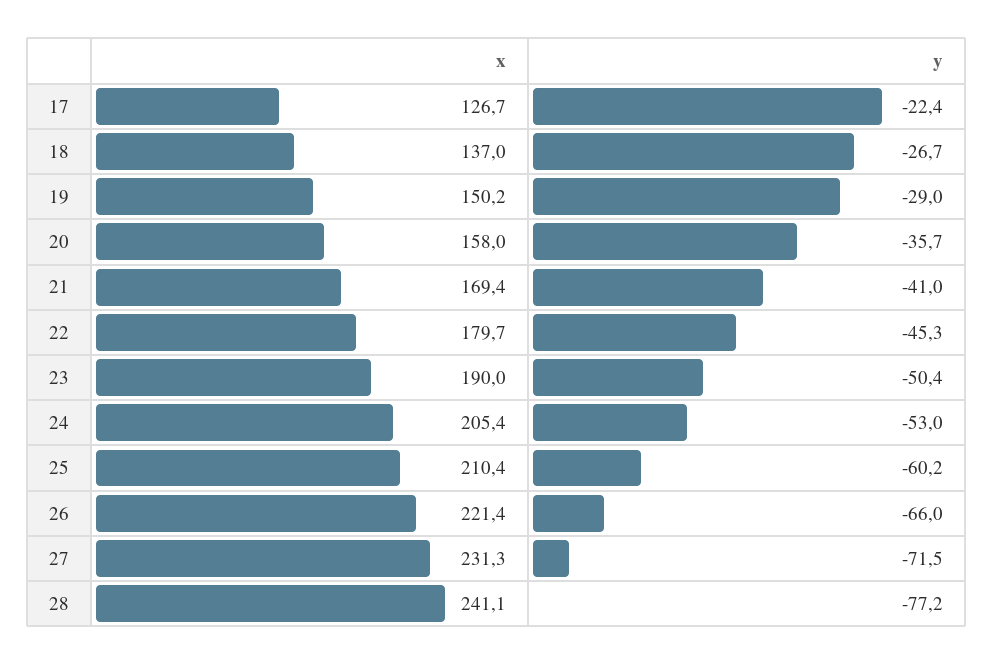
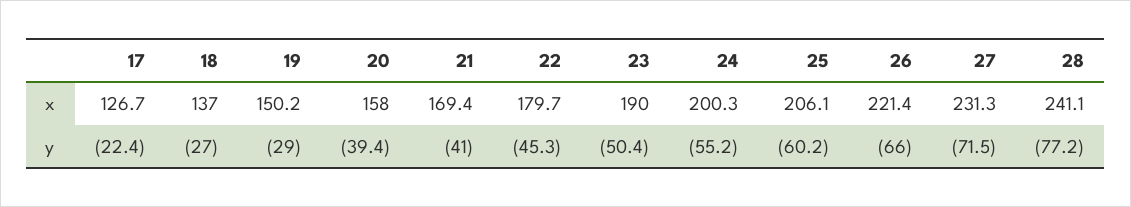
  {
    "x": {
      "17": 126.7,
      "18": 137,
      "19": 150.2,
      "20": 158,
      "21": 169.4,
      "22": 179.7,
      "23": 190,
-     "24": 205.4,
+     "24": 200.3,
-     "25": 210.4,
+     "25": 206.1,
      "26": 221.4,
      "27": 231.3,
      "28": 241.1
    },
    "y": {
      "17": -22.4,
-     "18": -26.7,
+     "18": -27,
      "19": -29,
-     "20": -35.7,
+     "20": -39.4,
      "21": -41,
      "22": -45.3,
      "23": -50.4,
-     "24": -53,
+     "24": -55.2,
      "25": -60.2,
      "26": -66,
      "27": -71.5,
      "28": -77.2
    }
  }

